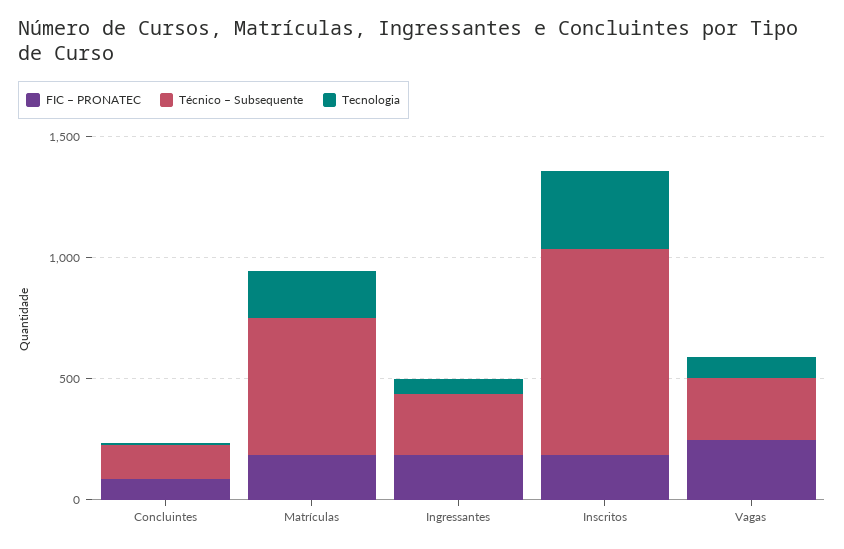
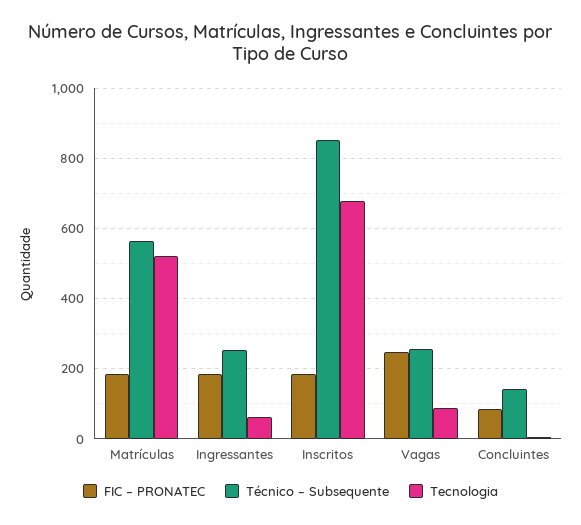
  {
    "FIC – PRONATEC": {
      "Concluintes": 80,
      "Matrículas": 180,
      "Ingressantes": 180,
      "Inscritos": 180,
      "Vagas": 240
    },
    "Técnico – Subsequente": {
      "Concluintes": 140,
      "Matrículas": 560,
      "Ingressantes": 260,
      "Inscritos": 860,
      "Vagas": 260
    },
    "Tecnologia": {
      "Concluintes": 0,
-     "Matrículas": 200,
+     "Matrículas": 520,
      "Ingressantes": 60,
-     "Inscritos": 300,
+     "Inscritos": 680,
      "Vagas": 80
    }
  }

